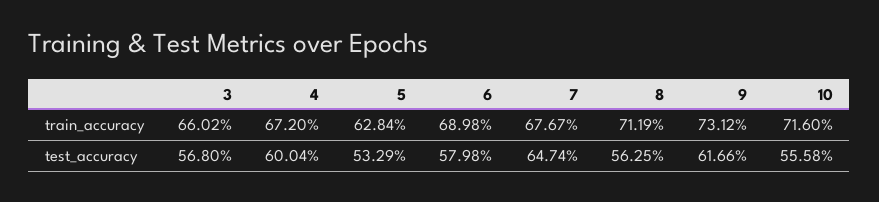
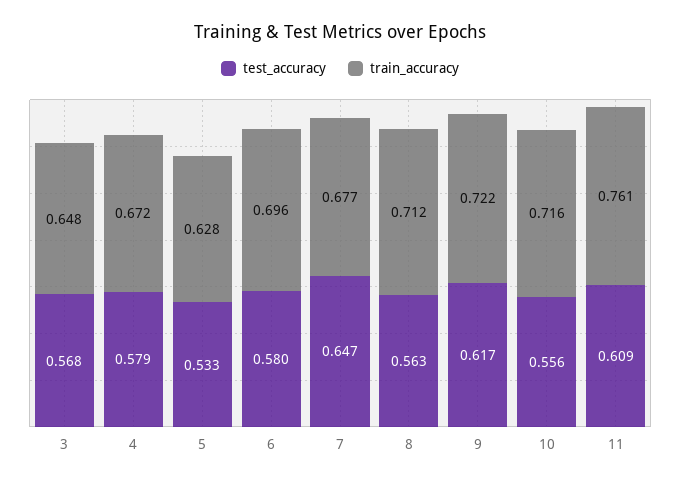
  {
    "train_accuracy": {
-     "3": 0.6602,
+     "3": 0.648,
      "4": 0.672,
      "5": 0.6284,
-     "6": 0.6898,
+     "6": 0.696,
      "7": 0.6767,
      "8": 0.7119,
-     "9": 0.7312,
+     "9": 0.722,
-     "10": 0.716
+     "10": 0.716,
+     "11": 0.761
    },
    "test_accuracy": {
      "3": 0.568,
-     "4": 0.6004,
+     "4": 0.579,
      "5": 0.5329,
      "6": 0.5798,
      "7": 0.6474,
      "8": 0.5625,
      "9": 0.6166,
-     "10": 0.5558
+     "10": 0.5558,
+     "11": 0.609
    }
  }

